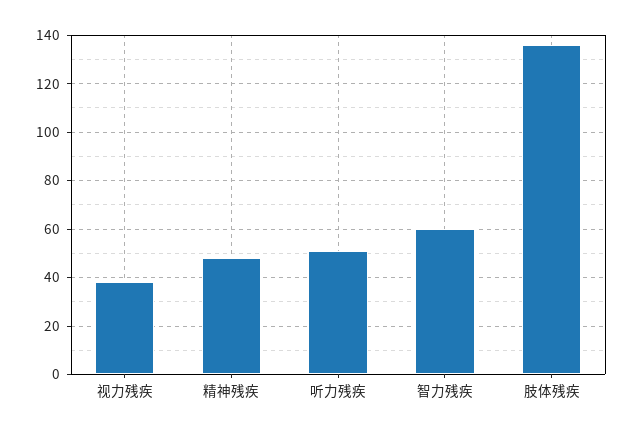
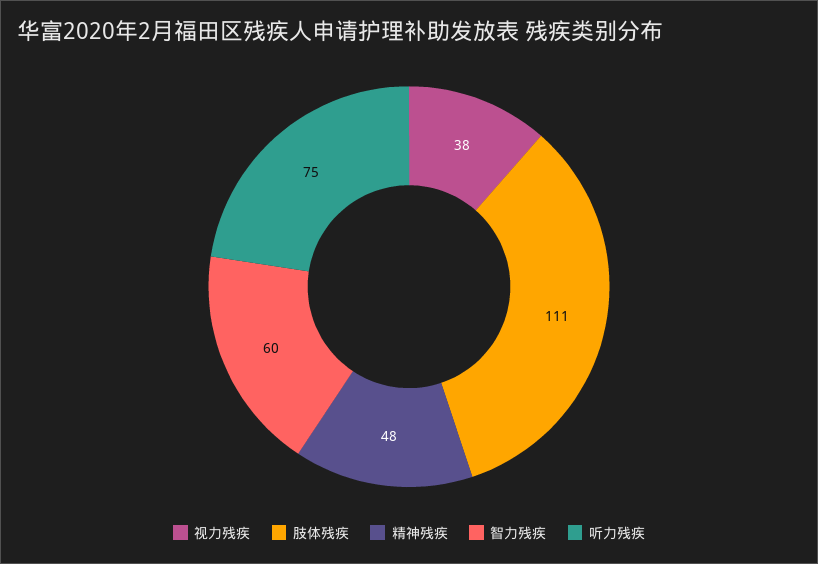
  {
    "视力残疾": 38,
    "精神残疾": 48,
-   "听力残疾": 50,
+   "听力残疾": 75,
    "智力残疾": 60,
-   "肢体残疾": 135
+   "肢体残疾": 111
  }

